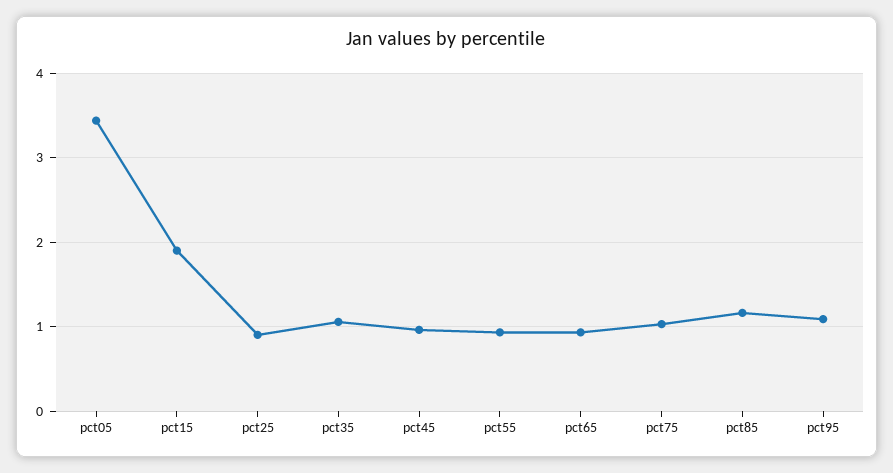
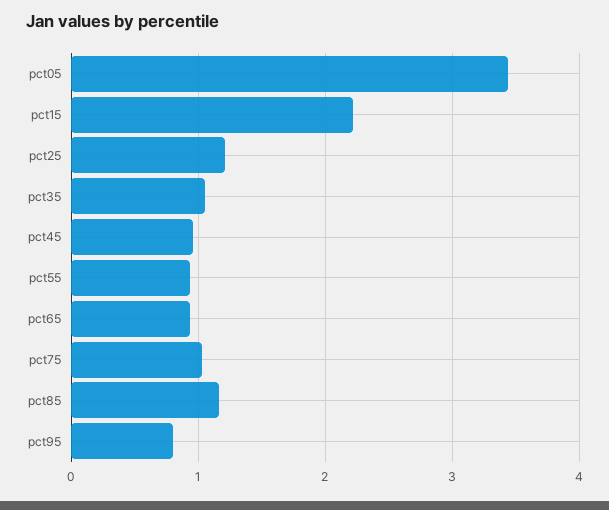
  {
    "pct05": 3.4,
-   "pct15": 1.9,
+   "pct15": 2.2,
-   "pct25": 0.9,
+   "pct25": 1.2,
    "pct35": 1.1,
    "pct45": 1,
    "pct55": 0.9,
    "pct65": 0.9,
    "pct75": 1,
    "pct85": 1.2,
-   "pct95": 1.1
+   "pct95": 0.8
  }

